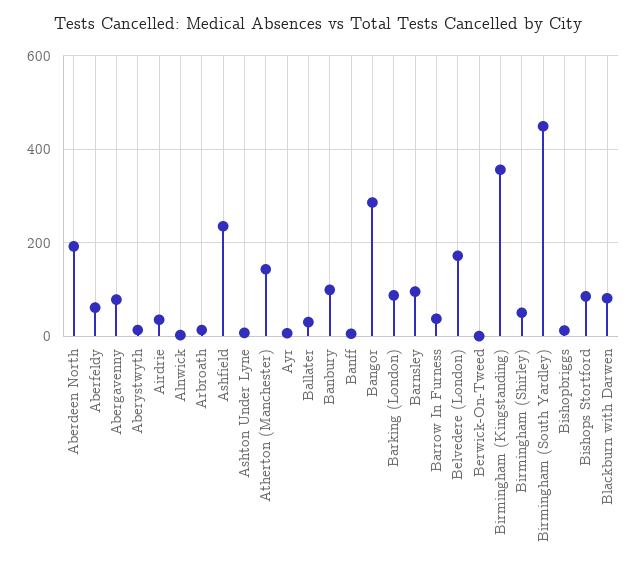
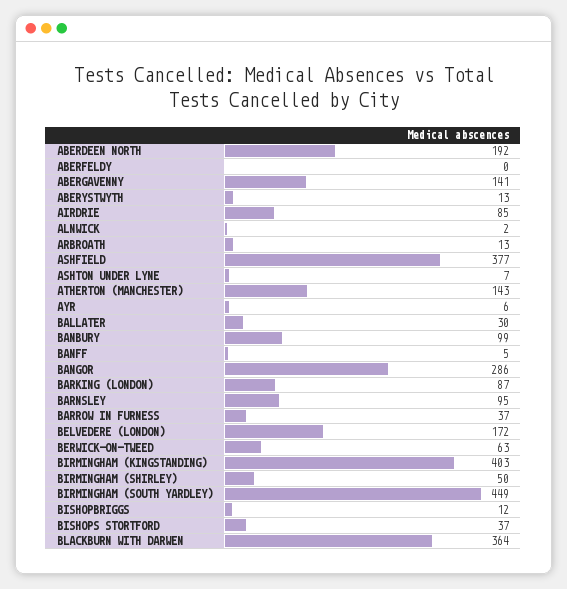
  {
    "Aberdeen North": 192,
-   "Aberfeldy": 60,
+   "Aberfeldy": 0,
-   "Abergavenny": 80,
+   "Abergavenny": 141,
    "Aberystwyth": 13,
-   "Airdrie": 40,
+   "Airdrie": 85,
    "Alnwick": 2,
    "Arbroath": 13,
-   "Ashfield": 240,
+   "Ashfield": 377,
    "Ashton Under Lyne": 7,
    "Atherton (Manchester)": 143,
    "Ayr": 6,
    "Ballater": 30,
    "Banbury": 99,
    "Banff": 5,
    "Bangor": 286,
    "Barking (London)": 87,
    "Barnsley": 95,
    "Barrow In Furness": 37,
    "Belvedere (London)": 172,
-   "Berwick-On-Tweed": 0,
+   "Berwick-On-Tweed": 63,
-   "Birmingham (Kingstanding)": 360,
+   "Birmingham (Kingstanding)": 403,
    "Birmingham (Shirley)": 50,
    "Birmingham (South Yardley)": 449,
    "Bishopbriggs": 12,
-   "Bishops Stortford": 80,
+   "Bishops Stortford": 37,
-   "Blackburn with Darwen": 80
+   "Blackburn with Darwen": 364
  }

